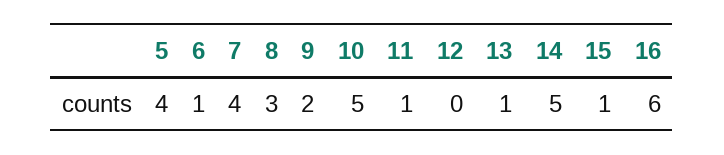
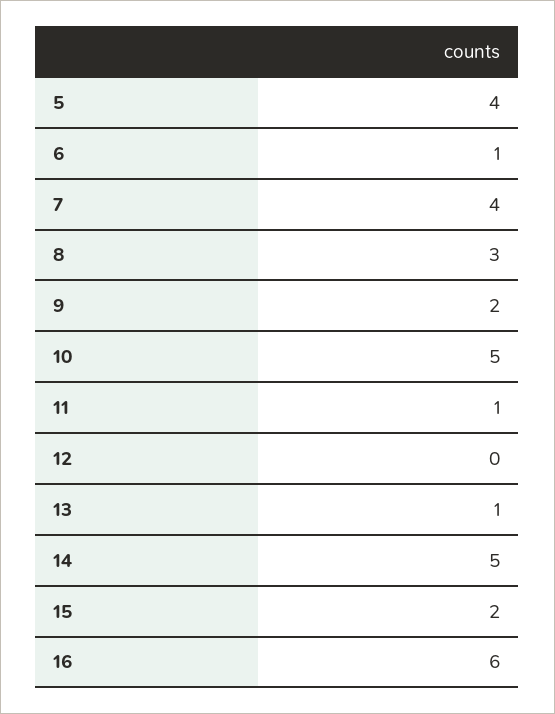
  {
    "5": 4,
    "6": 1,
    "7": 4,
    "8": 3,
    "9": 2,
    "10": 5,
    "11": 1,
    "12": 0,
    "13": 1,
    "14": 5,
-   "15": 1,
+   "15": 2,
    "16": 6
  }

